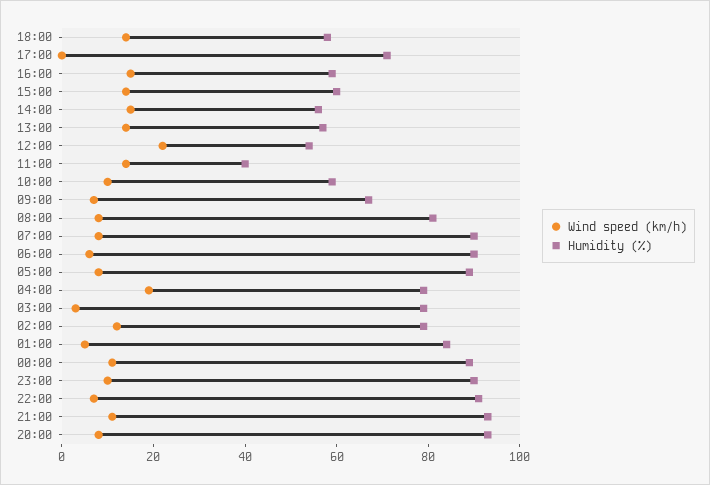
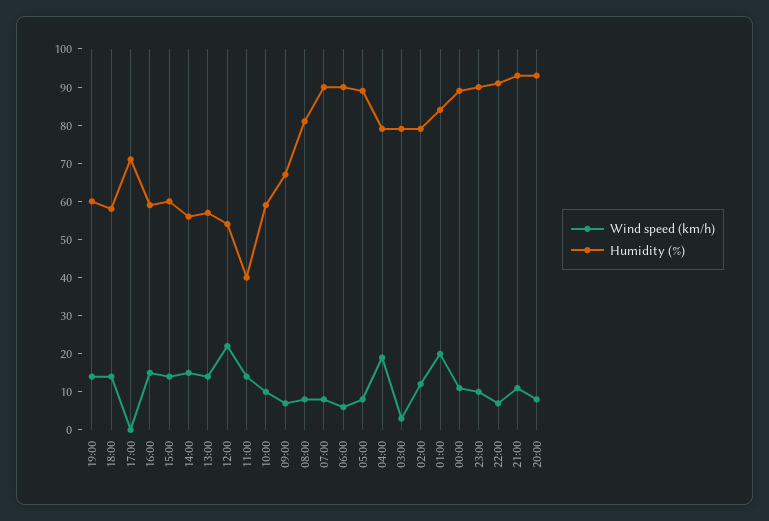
  {
    "Wind speed (km/h)": {
      "18:00": 15,
      "17:00": 0,
      "16:00": 15,
      "15:00": 15,
      "14:00": 15,
      "13:00": 15,
      "12:00": 20,
      "11:00": 15,
      "10:00": 10,
      "09:00": 5,
      "08:00": 10,
      "07:00": 10,
      "06:00": 5,
      "05:00": 10,
      "04:00": 20,
      "03:00": 5,
      "02:00": 10,
-     "01:00": 5,
+     "01:00": 20,
      "00:00": 10,
      "23:00": 10,
      "22:00": 5,
      "21:00": 10,
-     "20:00": 10
+     "20:00": 10,
+     "19:00": 15
    },
    "Humidity (%)": {
      "18:00": 60,
      "17:00": 70,
      "16:00": 60,
      "15:00": 60,
      "14:00": 55,
      "13:00": 55,
      "12:00": 55,
      "11:00": 40,
      "10:00": 60,
      "09:00": 65,
      "08:00": 80,
      "07:00": 90,
      "06:00": 90,
      "05:00": 90,
      "04:00": 80,
      "03:00": 80,
      "02:00": 80,
      "01:00": 85,
      "00:00": 90,
      "23:00": 90,
      "22:00": 90,
      "21:00": 95,
-     "20:00": 95
+     "20:00": 95,
+     "19:00": 60
    }
  }

